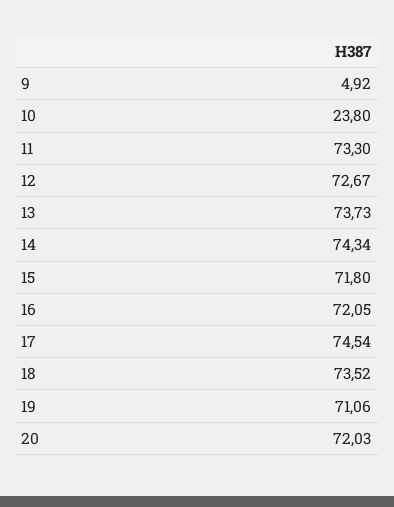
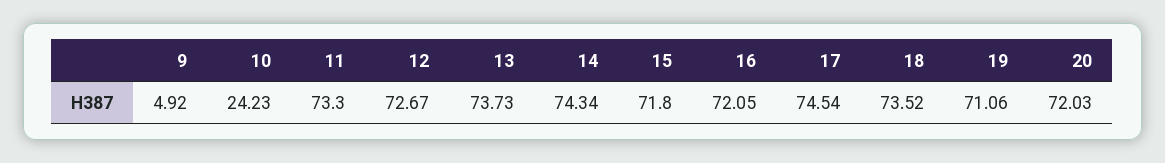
  {
    "9": 4.92,
-   "10": 23.8,
+   "10": 24.23,
    "11": 73.3,
    "12": 72.67,
    "13": 73.73,
    "14": 74.34,
    "15": 71.8,
    "16": 72.05,
    "17": 74.54,
    "18": 73.52,
    "19": 71.06,
    "20": 72.03
  }

